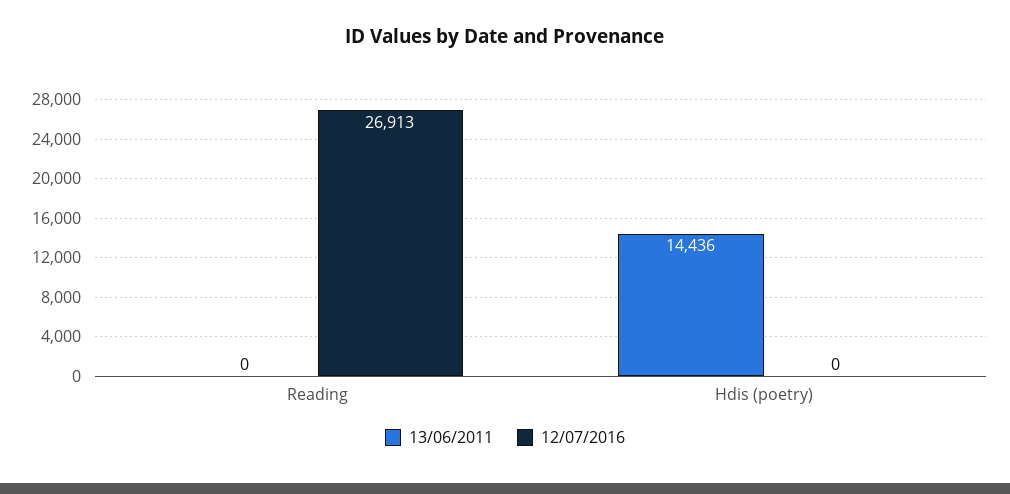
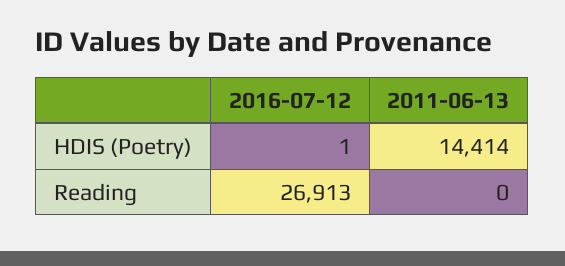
  {
    "13/06/2011": {
      "Reading": 0,
-     "Hdis (poetry)": 14436
+     "Hdis (poetry)": 14414
    },
    "12/07/2016": {
      "Reading": 26913,
-     "Hdis (poetry)": 0
+     "Hdis (poetry)": 1
    }
  }

